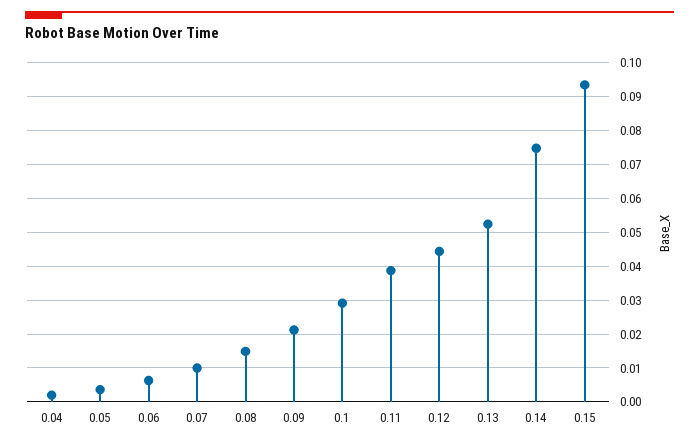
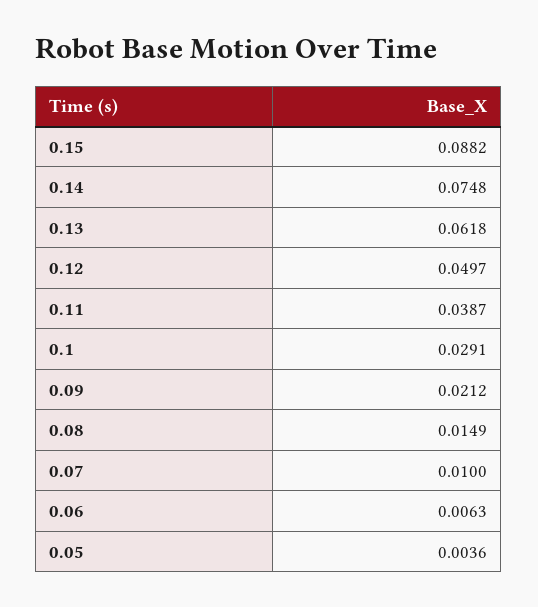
  {
-   "0.04": 0.002,
    "0.05": 0.0036,
    "0.06": 0.0063,
    "0.07": 0.01,
    "0.08": 0.0149,
    "0.09": 0.0212,
    "0.1": 0.0291,
    "0.11": 0.0387,
-   "0.12": 0.044,
+   "0.12": 0.0497,
-   "0.13": 0.052,
+   "0.13": 0.0618,
    "0.14": 0.0748,
-   "0.15": 0.094
+   "0.15": 0.0882
  }

